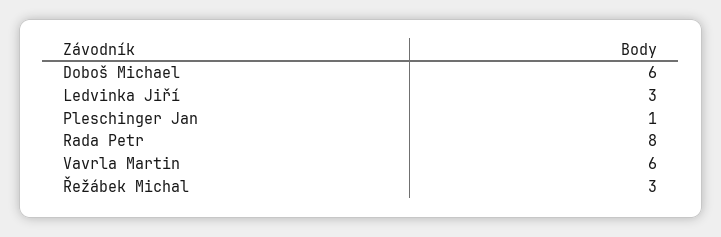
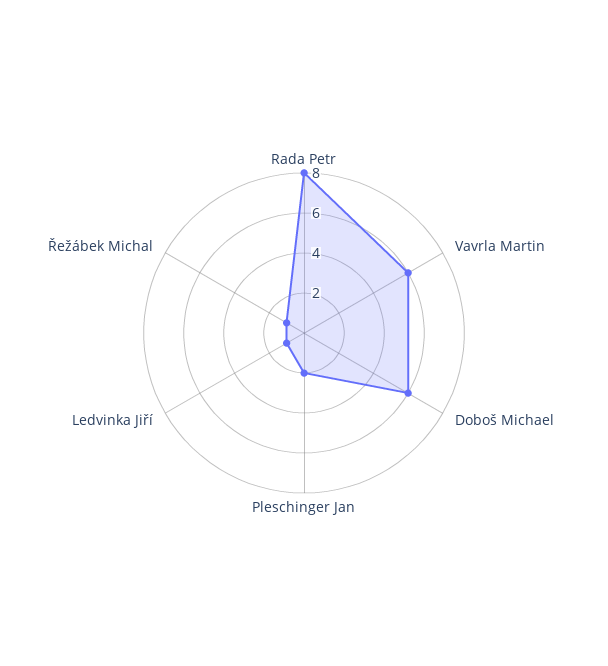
  {
    "Doboš Michael": 6,
-   "Ledvinka Jiří": 3,
+   "Ledvinka Jiří": 1,
-   "Pleschinger Jan": 1,
+   "Pleschinger Jan": 2,
    "Rada Petr": 8,
    "Vavrla Martin": 6,
-   "Řežábek Michal": 3
+   "Řežábek Michal": 1
  }

